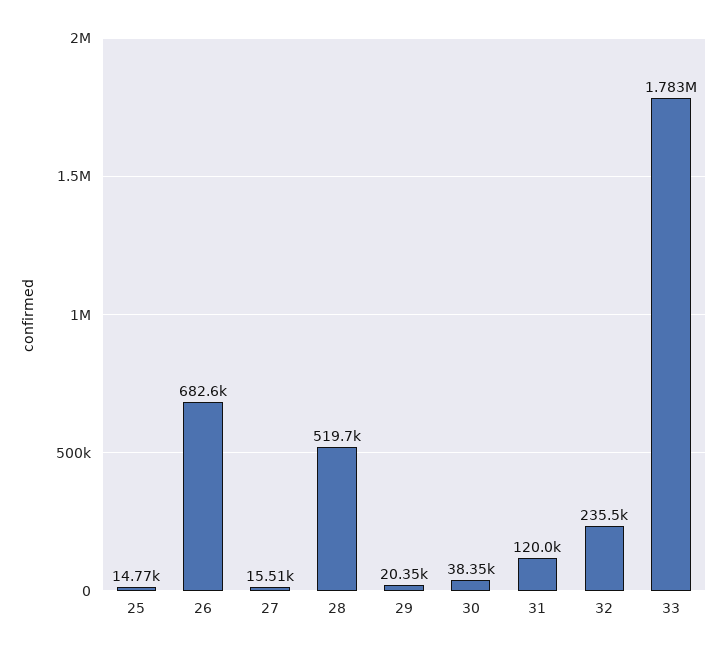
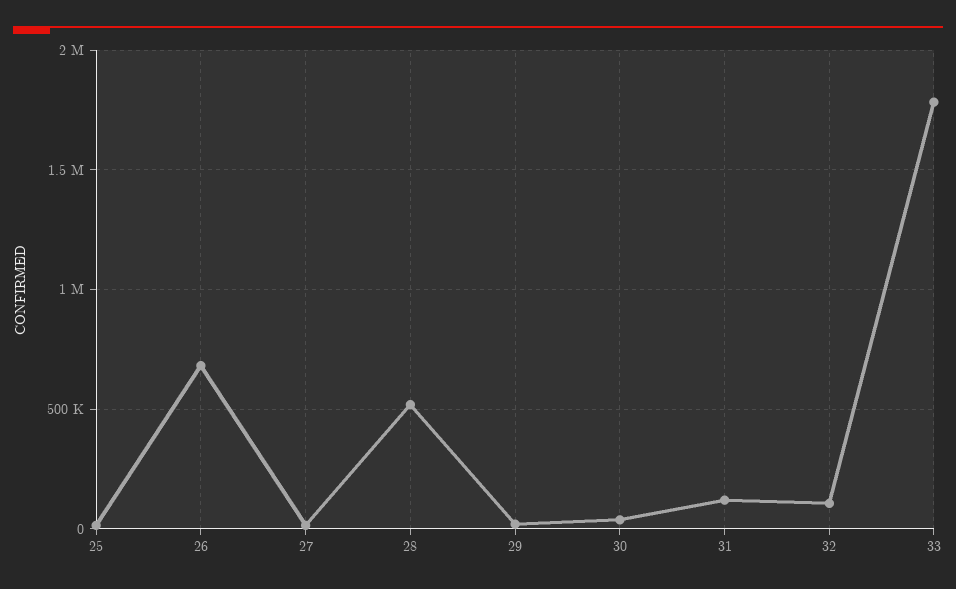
  {
    "25": 14770,
    "26": 682600,
    "27": 15510,
    "28": 519700,
    "29": 20350,
    "30": 38350,
    "31": 120000,
-   "32": 235500,
+   "32": 100000,
    "33": 1783000
  }

